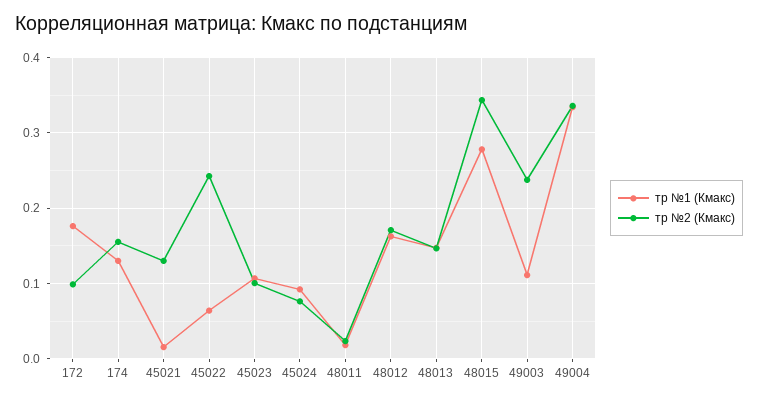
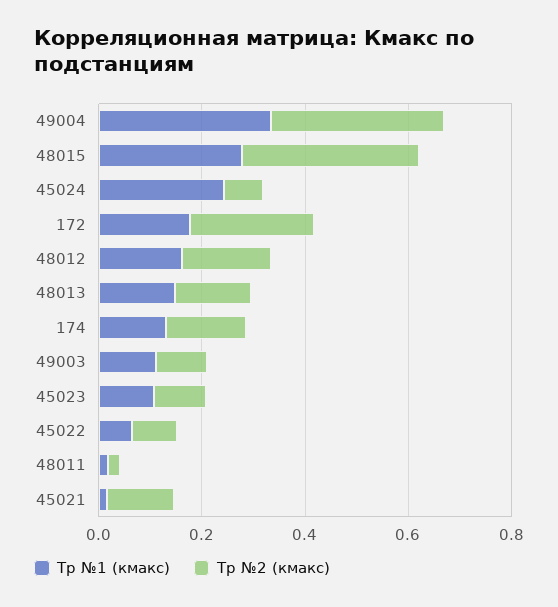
  {
    "тр №1 (Кмакс)": {
      "172": 0.18,
      "174": 0.13,
      "45021": 0.02,
      "45022": 0.06,
      "45023": 0.11,
-     "45024": 0.09,
+     "45024": 0.25,
      "48011": 0.02,
      "48012": 0.16,
      "48013": 0.15,
      "48015": 0.28,
      "49003": 0.11,
      "49004": 0.33
    },
    "тр №2 (Кмакс)": {
-     "172": 0.1,
+     "172": 0.25,
      "174": 0.16,
      "45021": 0.13,
-     "45022": 0.24,
+     "45022": 0.1,
      "45023": 0.1,
      "45024": 0.08,
      "48011": 0.02,
      "48012": 0.17,
      "48013": 0.15,
      "48015": 0.34,
-     "49003": 0.24,
+     "49003": 0.1,
      "49004": 0.34
    }
  }

